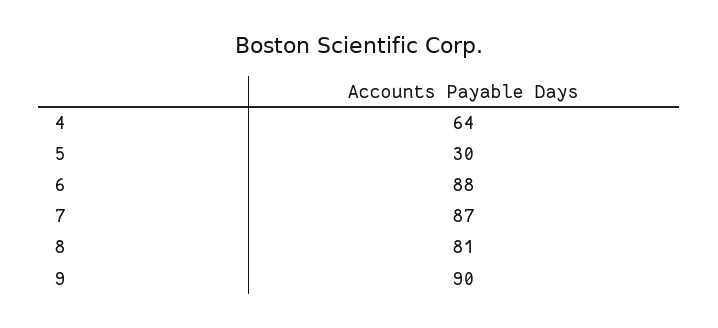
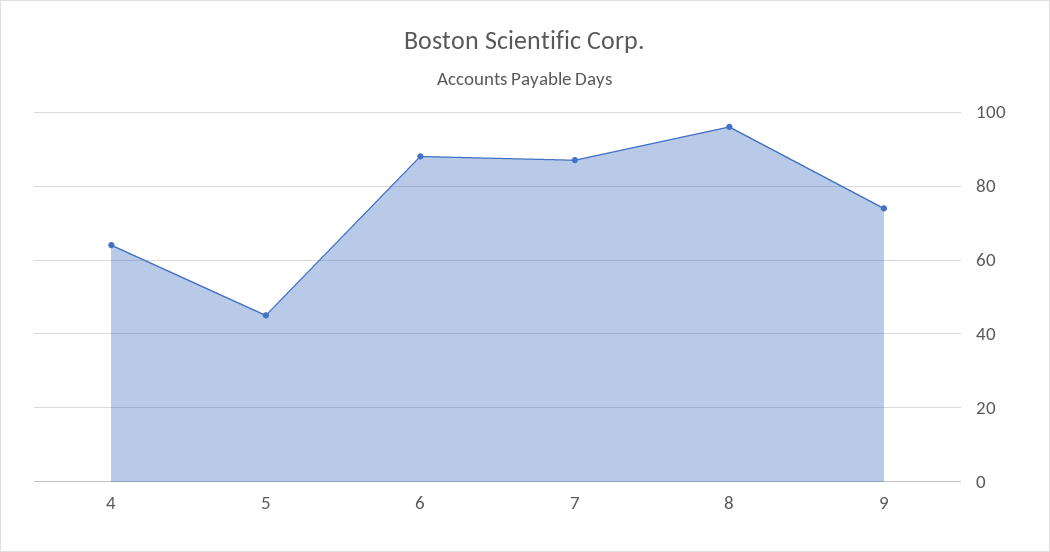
  {
    "4": 64,
-   "5": 30,
+   "5": 45,
    "6": 88,
    "7": 87,
-   "8": 81,
+   "8": 95,
-   "9": 90
+   "9": 75
  }

